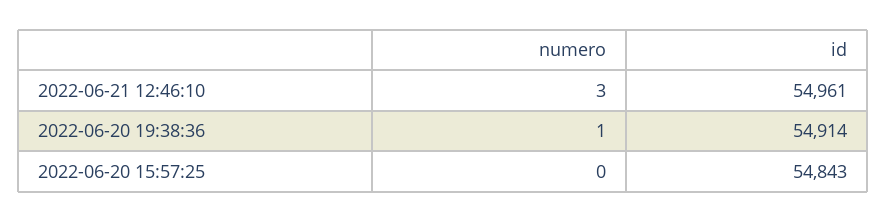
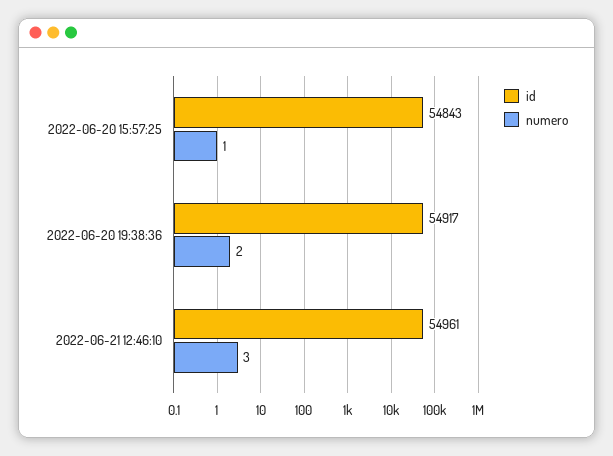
  {
    "numero": {
      "2022-06-21 12:46:10": 3,
-     "2022-06-20 19:38:36": 1,
+     "2022-06-20 19:38:36": 2,
-     "2022-06-20 15:57:25": 0
+     "2022-06-20 15:57:25": 1
    },
    "id": {
      "2022-06-21 12:46:10": 54961,
-     "2022-06-20 19:38:36": 54914,
+     "2022-06-20 19:38:36": 54917,
      "2022-06-20 15:57:25": 54843
    }
  }

